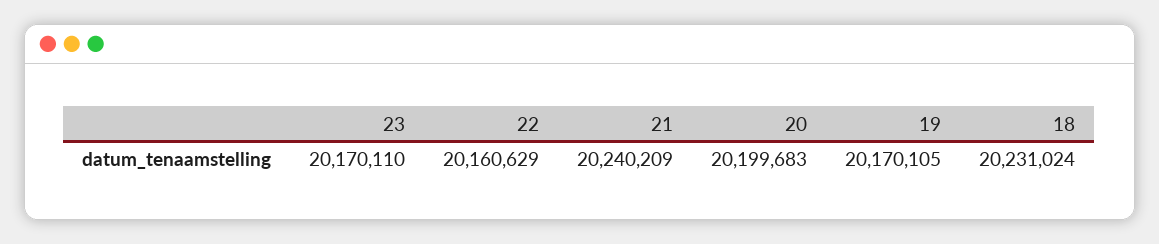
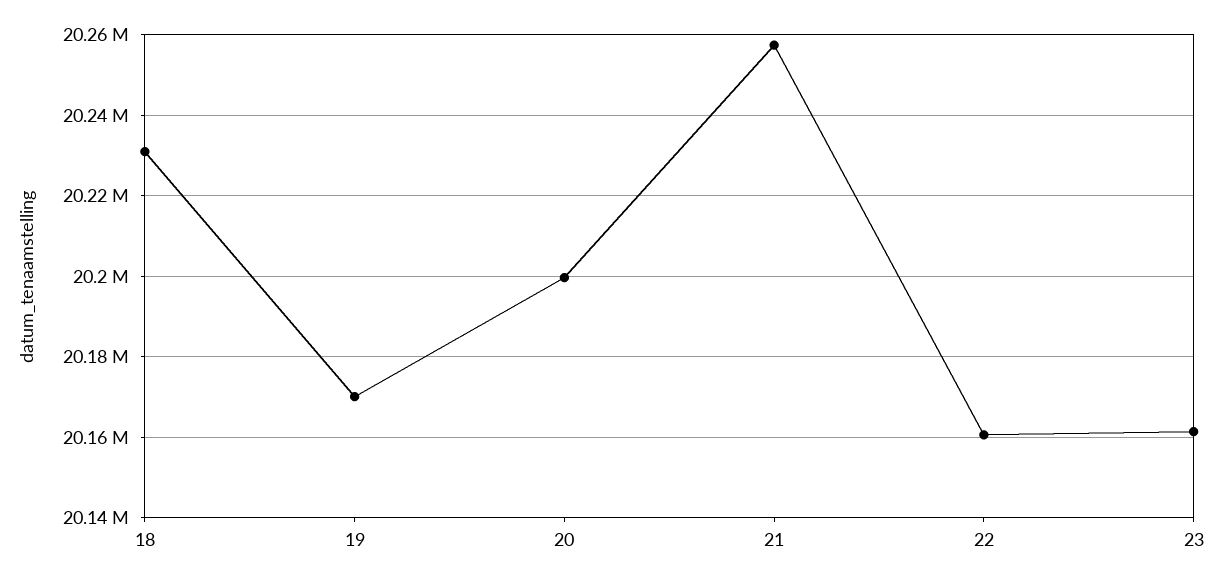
  {
-   "23": 20170110,
+   "23": 20162000,
    "22": 20160629,
-   "21": 20240209,
+   "21": 20258000,
    "20": 20199683,
    "19": 20170105,
    "18": 20231024
  }

